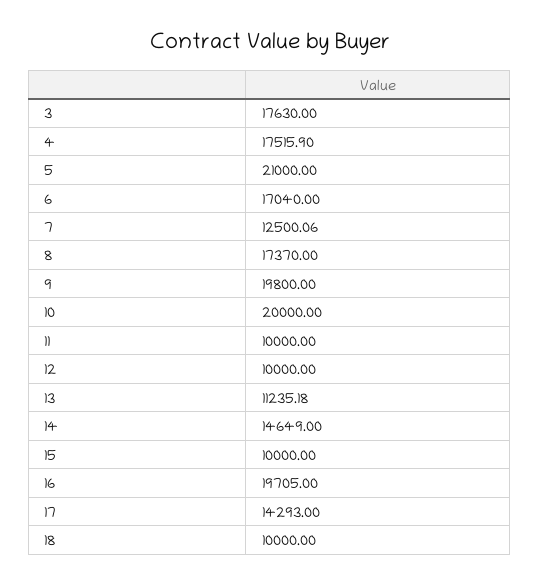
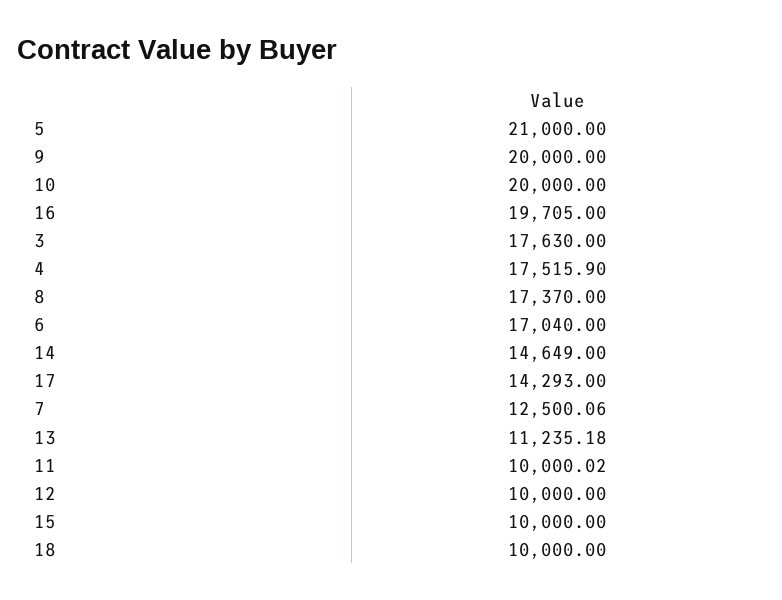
  {
    "3": 17630,
    "4": 17515.9,
    "5": 21000,
    "6": 17040,
    "7": 12500.06,
    "8": 17370,
-   "9": 19800,
+   "9": 20000,
    "10": 20000,
-   "11": 10000,
+   "11": 10000.02,
    "12": 10000,
    "13": 11235.18,
    "14": 14649,
    "15": 10000,
    "16": 19705,
    "17": 14293,
    "18": 10000
  }

